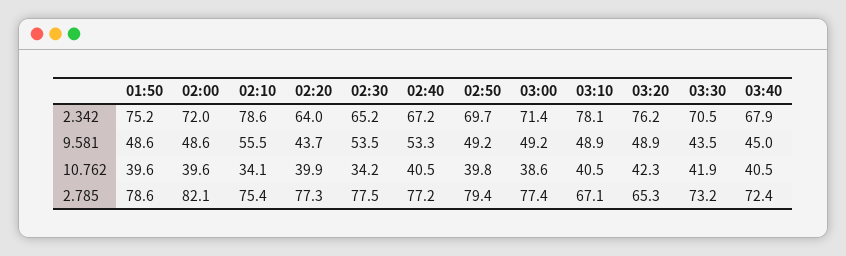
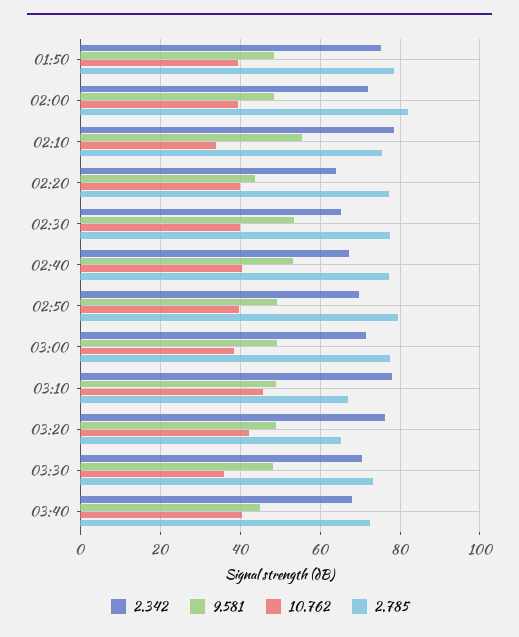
  {
    "2.342": {
      "01:50": 75.2,
      "02:00": 72,
      "02:10": 78.6,
      "02:20": 64,
      "02:30": 65.2,
      "02:40": 67.2,
      "02:50": 69.7,
      "03:00": 71.4,
      "03:10": 78.1,
      "03:20": 76.2,
      "03:30": 70.5,
      "03:40": 67.9
    },
    "9.581": {
      "01:50": 48.6,
      "02:00": 48.6,
      "02:10": 55.5,
      "02:20": 43.7,
      "02:30": 53.5,
      "02:40": 53.3,
      "02:50": 49.2,
      "03:00": 49.2,
      "03:10": 48.9,
      "03:20": 48.9,
-     "03:30": 43.5,
+     "03:30": 48,
      "03:40": 45
    },
    "10.762": {
      "01:50": 39.6,
      "02:00": 39.6,
      "02:10": 34.1,
      "02:20": 39.9,
-     "02:30": 34.2,
+     "02:30": 40,
      "02:40": 40.5,
      "02:50": 39.8,
      "03:00": 38.6,
-     "03:10": 40.5,
+     "03:10": 46,
      "03:20": 42.3,
-     "03:30": 41.9,
+     "03:30": 36,
      "03:40": 40.5
    },
    "2.785": {
      "01:50": 78.6,
      "02:00": 82.1,
      "02:10": 75.4,
      "02:20": 77.3,
      "02:30": 77.5,
      "02:40": 77.2,
      "02:50": 79.4,
      "03:00": 77.4,
      "03:10": 67.1,
      "03:20": 65.3,
      "03:30": 73.2,
      "03:40": 72.4
    }
  }

